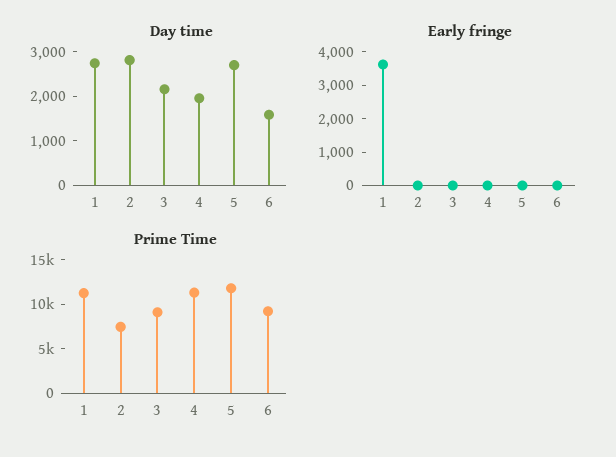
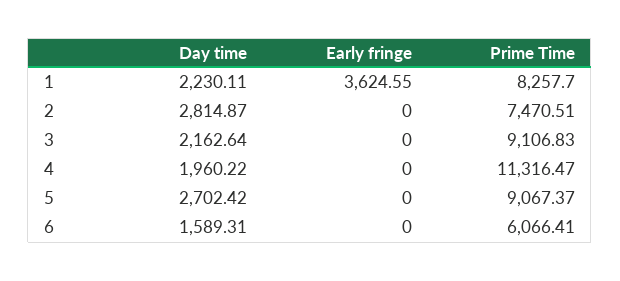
  {
    "Day time": {
-     "1": 2800,
+     "1": 2230.11,
      "2": 2814.87,
      "3": 2162.64,
      "4": 1960.22,
      "5": 2702.42,
      "6": 1589.31
    },
    "Early fringe": {
      "1": 3624.55,
      "2": 0,
      "3": 0,
      "4": 0,
      "5": 0,
      "6": 0
    },
    "Prime Time": {
-     "1": 11000,
+     "1": 8257.7,
      "2": 7470.51,
      "3": 9106.83,
      "4": 11316.47,
-     "5": 12000,
+     "5": 9067.37,
-     "6": 9000
+     "6": 6066.41
    }
  }

